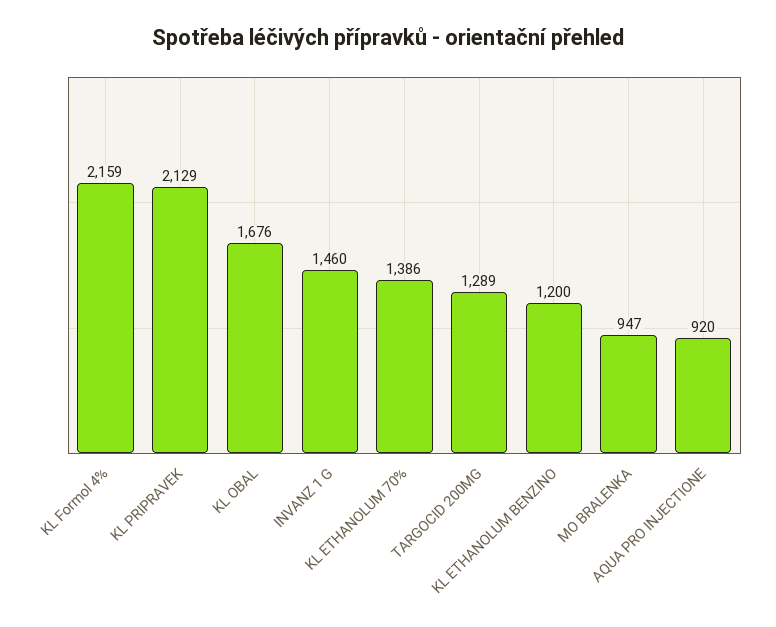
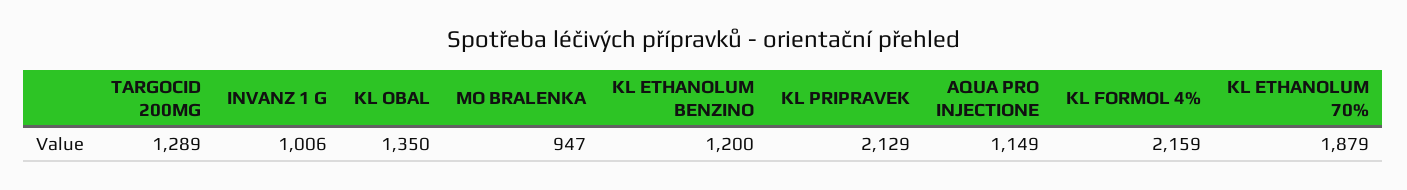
  {
    "KL Formol 4%": 2159,
    "KL PRIPRAVEK": 2129,
-   "KL OBAL": 1676,
+   "KL OBAL": 1350,
-   "INVANZ 1 G": 1460,
+   "INVANZ 1 G": 1006,
-   "KL ETHANOLUM 70%": 1386,
+   "KL ETHANOLUM 70%": 1879,
    "TARGOCID 200MG": 1289,
    "KL ETHANOLUM BENZINO": 1200,
    "MO BRALENKA": 947,
-   "AQUA PRO INJECTIONE": 920
+   "AQUA PRO INJECTIONE": 1149
  }

